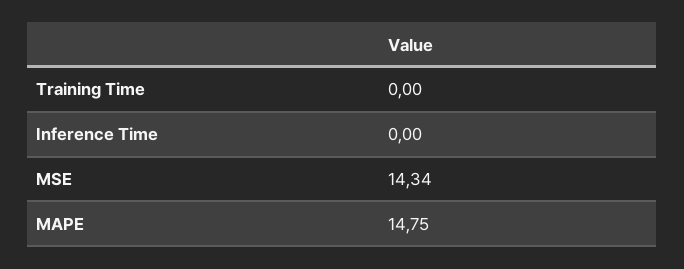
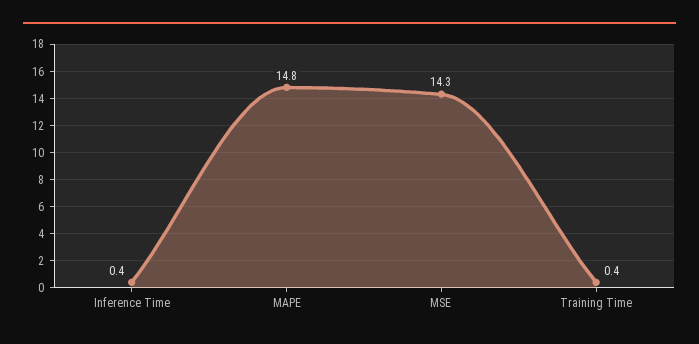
  {
-   "Training Time": 0,
+   "Training Time": 0.4,
-   "Inference Time": 0,
+   "Inference Time": 0.4,
    "MSE": 14.34,
    "MAPE": 14.75
  }

